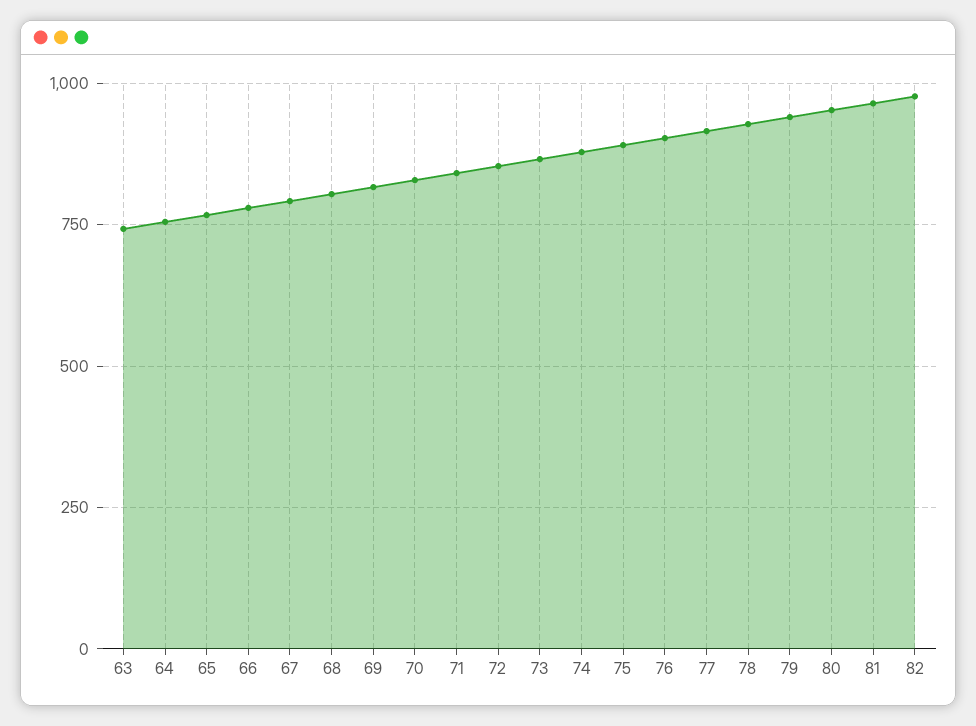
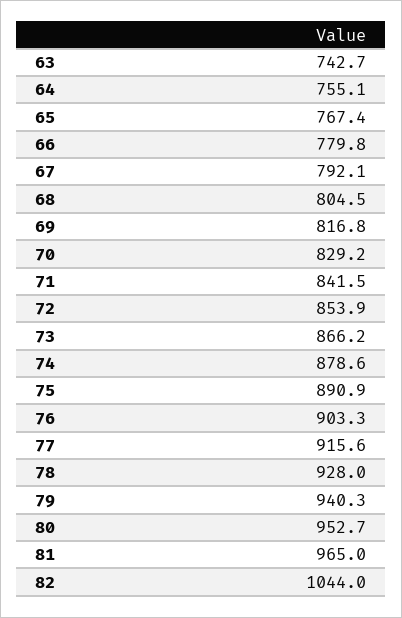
  {
    "63": 742.7,
    "64": 755.1,
    "65": 767.4,
    "66": 779.8,
    "67": 792.1,
    "68": 804.5,
    "69": 816.8,
    "70": 829.2,
    "71": 841.5,
    "72": 853.9,
    "73": 866.2,
    "74": 878.6,
    "75": 890.9,
    "76": 903.3,
    "77": 915.6,
    "78": 928,
    "79": 940.3,
    "80": 952.7,
    "81": 965,
-   "82": 975
+   "82": 1044
  }

